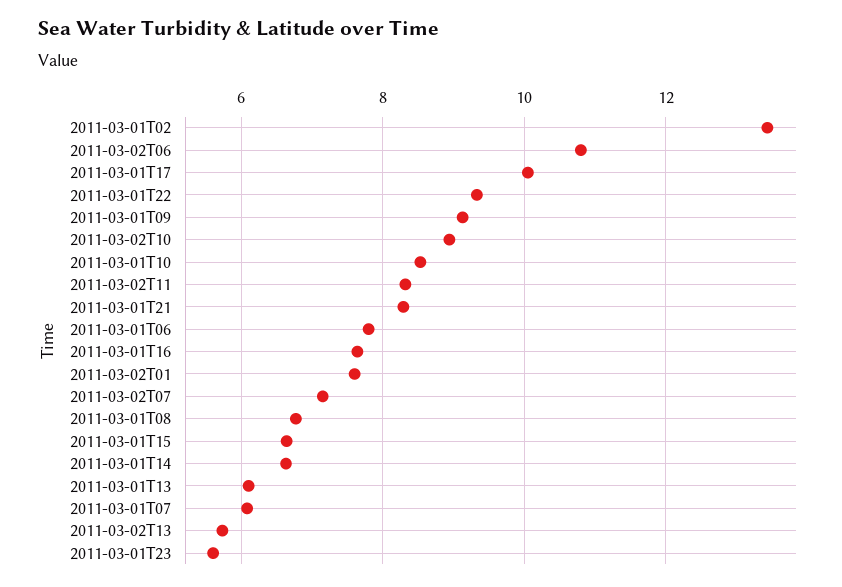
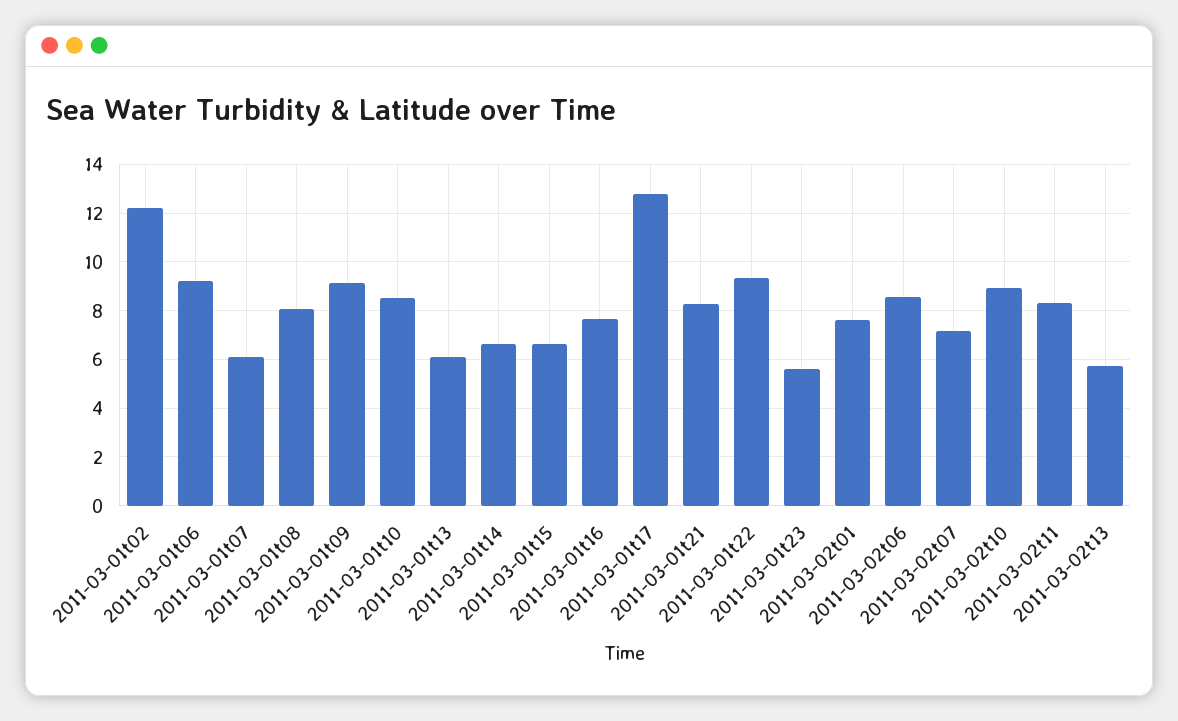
  {
-   "2011-03-01T02": 13.4,
+   "2011-03-01T02": 12.25,
-   "2011-03-02T06": 10.8,
+   "2011-03-02T06": 8.5,
-   "2011-03-01T17": 10,
+   "2011-03-01T17": 12.75,
    "2011-03-01T22": 9.4,
    "2011-03-01T09": 9.2,
    "2011-03-02T10": 9,
    "2011-03-01T10": 8.6,
    "2011-03-02T11": 8.4,
    "2011-03-01T21": 8.2,
-   "2011-03-01T06": 7.8,
+   "2011-03-01T06": 9.25,
    "2011-03-01T16": 7.6,
    "2011-03-02T01": 7.6,
    "2011-03-02T07": 7.2,
-   "2011-03-01T08": 6.8,
+   "2011-03-01T08": 8,
    "2011-03-01T15": 6.6,
    "2011-03-01T14": 6.6,
    "2011-03-01T13": 6.2,
    "2011-03-01T07": 6,
    "2011-03-02T13": 5.8,
    "2011-03-01T23": 5.6
  }

